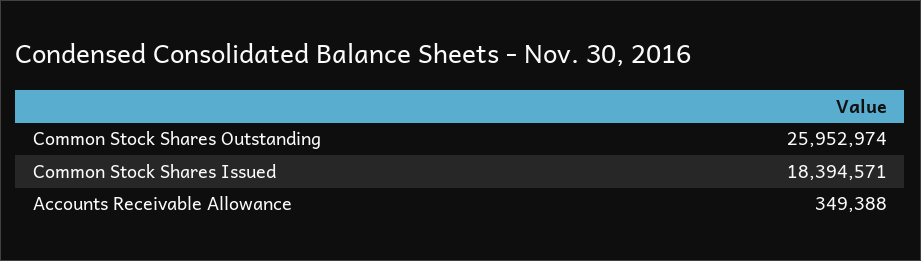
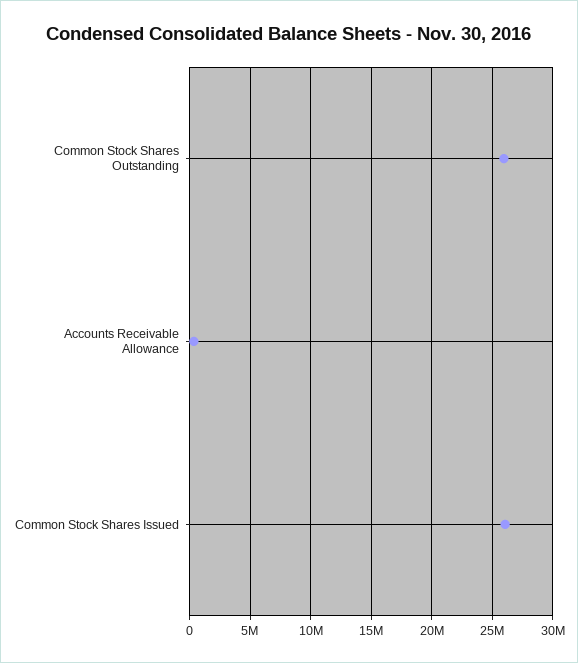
  {
    "Common Stock Shares Outstanding": 25952974,
-   "Common Stock Shares Issued": 18394571,
+   "Common Stock Shares Issued": 26000000,
    "Accounts Receivable Allowance": 349388
  }

